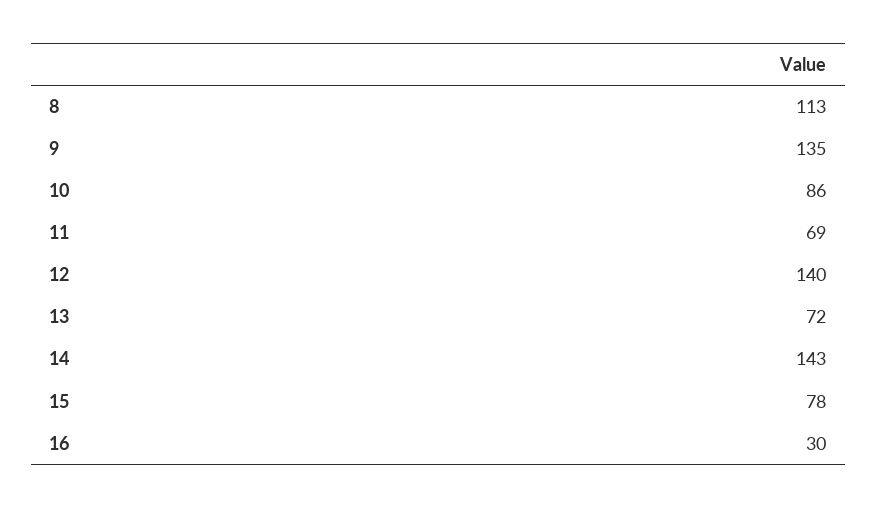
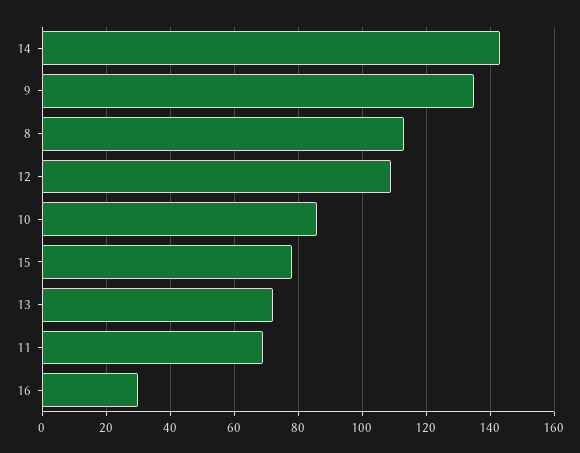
  {
    "8": 113,
    "9": 135,
    "10": 86,
    "11": 69,
-   "12": 140,
+   "12": 110,
    "13": 72,
    "14": 143,
    "15": 78,
    "16": 30
  }

